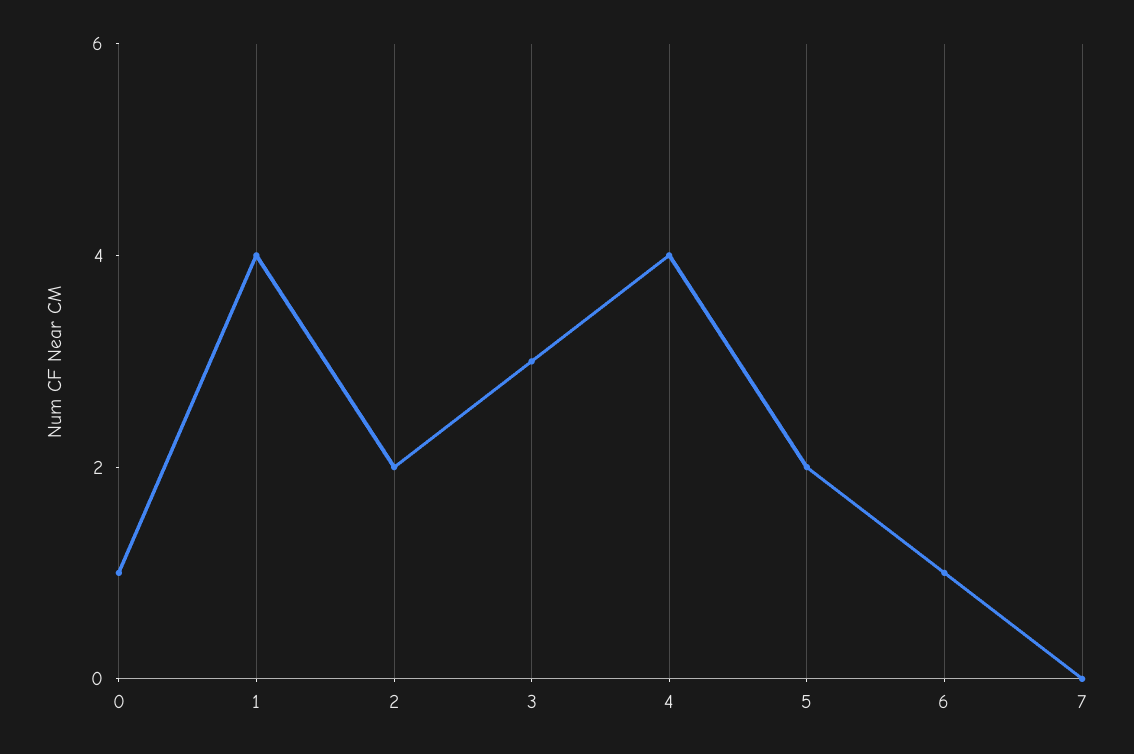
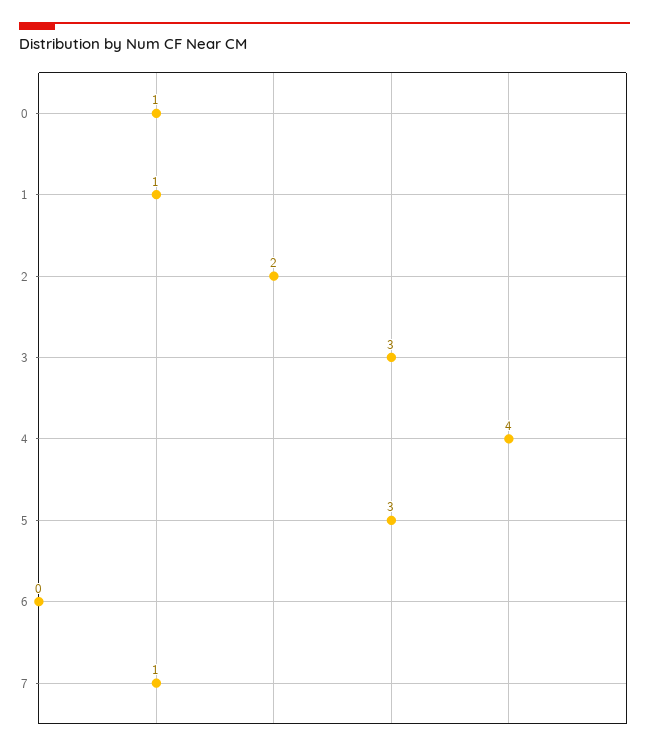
  {
    "0": 1,
-   "1": 4,
+   "1": 1,
    "2": 2,
    "3": 3,
    "4": 4,
-   "5": 2,
+   "5": 3,
-   "6": 1,
+   "6": 0,
-   "7": 0
+   "7": 1
  }

